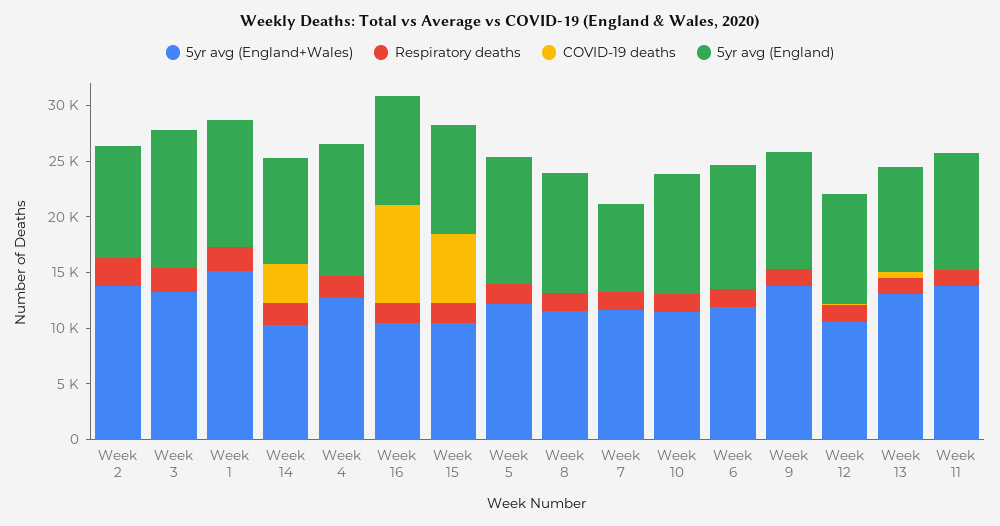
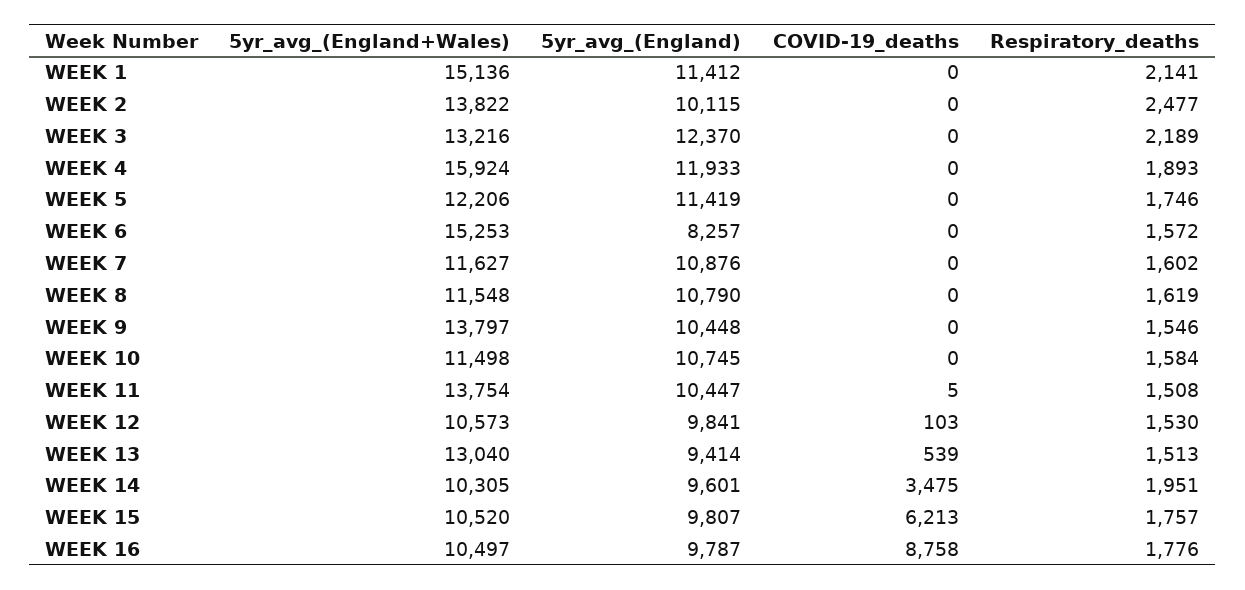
  {
    "5yr avg (England+Wales)": {
      "Week 2": 13822,
      "Week 3": 13216,
      "Week 1": 15136,
      "Week 14": 10305,
-     "Week 4": 13000,
+     "Week 4": 15924,
      "Week 16": 10497,
      "Week 15": 10520,
      "Week 5": 12206,
      "Week 8": 11548,
      "Week 7": 11627,
      "Week 10": 11498,
-     "Week 6": 12000,
+     "Week 6": 15253,
      "Week 9": 13797,
      "Week 12": 10573,
      "Week 13": 13040,
      "Week 11": 13754
    },
    "Respiratory deaths": {
      "Week 2": 2477,
      "Week 3": 2189,
      "Week 1": 2141,
      "Week 14": 1951,
      "Week 4": 1893,
      "Week 16": 1776,
      "Week 15": 1757,
      "Week 5": 1746,
      "Week 8": 1619,
      "Week 7": 1602,
      "Week 10": 1584,
      "Week 6": 1572,
      "Week 9": 1546,
      "Week 12": 1530,
      "Week 13": 1513,
      "Week 11": 1508
    },
    "COVID-19 deaths": {
      "Week 2": 0,
      "Week 3": 0,
      "Week 1": 0,
      "Week 14": 3475,
      "Week 4": 0,
      "Week 16": 8758,
      "Week 15": 6213,
      "Week 5": 0,
      "Week 8": 0,
      "Week 7": 0,
      "Week 10": 0,
      "Week 6": 0,
      "Week 9": 0,
      "Week 12": 103,
      "Week 13": 539,
      "Week 11": 5
    },
    "5yr avg (England)": {
      "Week 2": 10115,
      "Week 3": 12370,
      "Week 1": 11412,
      "Week 14": 9601,
      "Week 4": 11933,
      "Week 16": 9787,
      "Week 15": 9807,
      "Week 5": 11419,
      "Week 8": 10790,
-     "Week 7": 8000,
+     "Week 7": 10876,
      "Week 10": 10745,
-     "Week 6": 11000,
+     "Week 6": 8257,
      "Week 9": 10448,
      "Week 12": 9841,
      "Week 13": 9414,
      "Week 11": 10447
    }
  }

